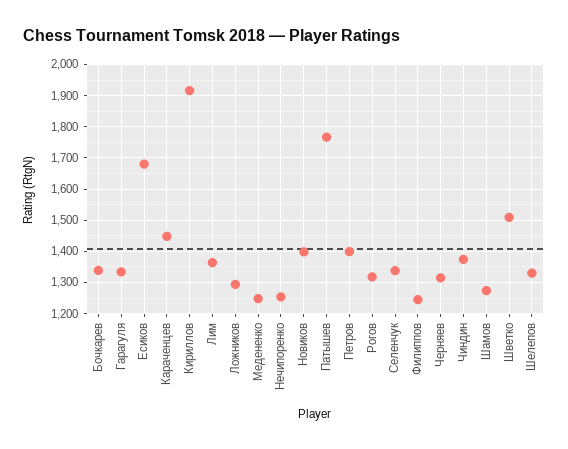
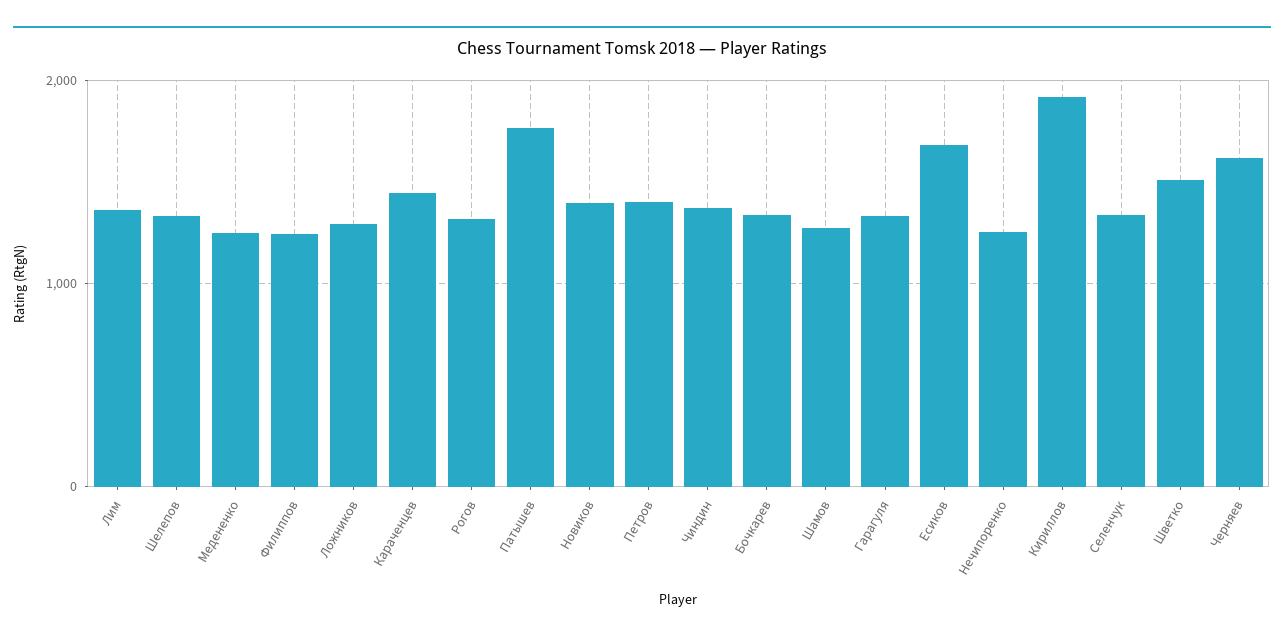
  {
    "Бочкарев": 1340,
    "Гарагуля": 1340,
    "Есиков": 1680,
    "Караченцев": 1440,
    "Кириллов": 1920,
    "Лим": 1360,
    "Ложников": 1300,
    "Медененко": 1240,
    "Нечипоренко": 1260,
    "Новиков": 1400,
    "Патышев": 1760,
    "Петров": 1400,
    "Рогов": 1320,
    "Селенчук": 1340,
    "Филиппов": 1240,
-   "Черняев": 1320,
+   "Черняев": 1600,
    "Чиндин": 1380,
    "Шамов": 1280,
    "Шветко": 1500,
    "Шелепов": 1340
  }

